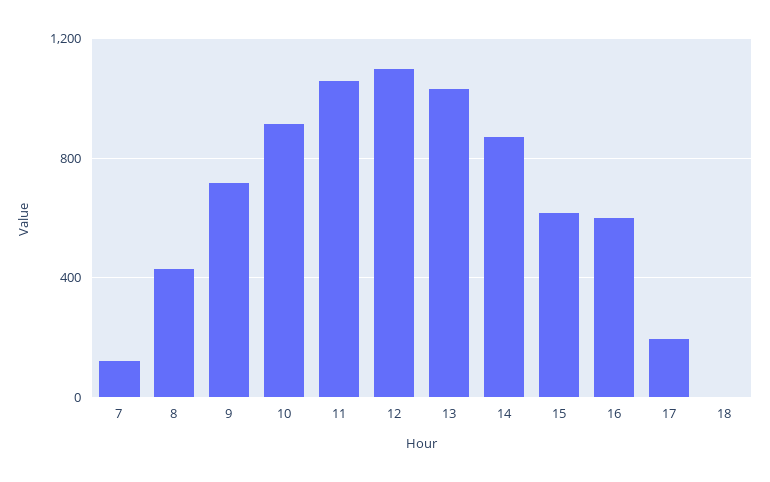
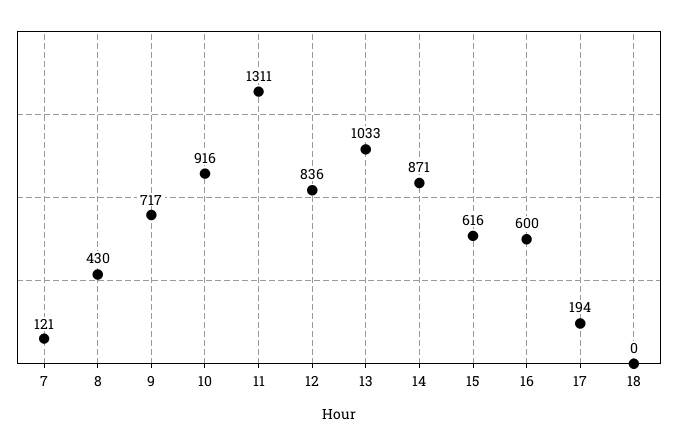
  {
    "7": 121,
    "8": 430,
    "9": 717,
    "10": 916,
-   "11": 1050,
+   "11": 1311,
-   "12": 1100,
+   "12": 836,
    "13": 1033,
    "14": 871,
    "15": 616,
    "16": 600,
    "17": 194,
    "18": 0
  }

